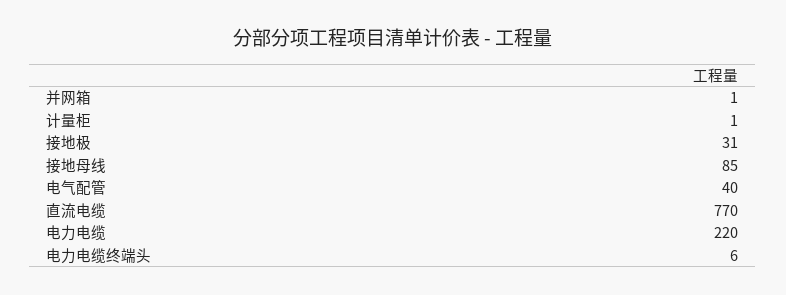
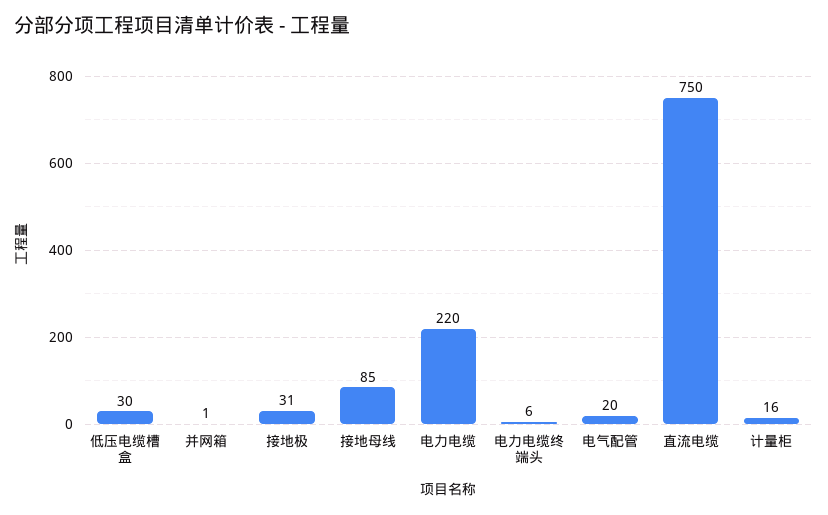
  {
    "并网箱": 1,
-   "计量柜": 1,
+   "计量柜": 16,
    "接地极": 31,
    "接地母线": 85,
-   "电气配管": 40,
+   "电气配管": 20,
-   "直流电缆": 770,
+   "直流电缆": 750,
    "电力电缆": 220,
-   "电力电缆终端头": 6
+   "电力电缆终端头": 6,
+   "低压电缆槽盒": 30
  }

